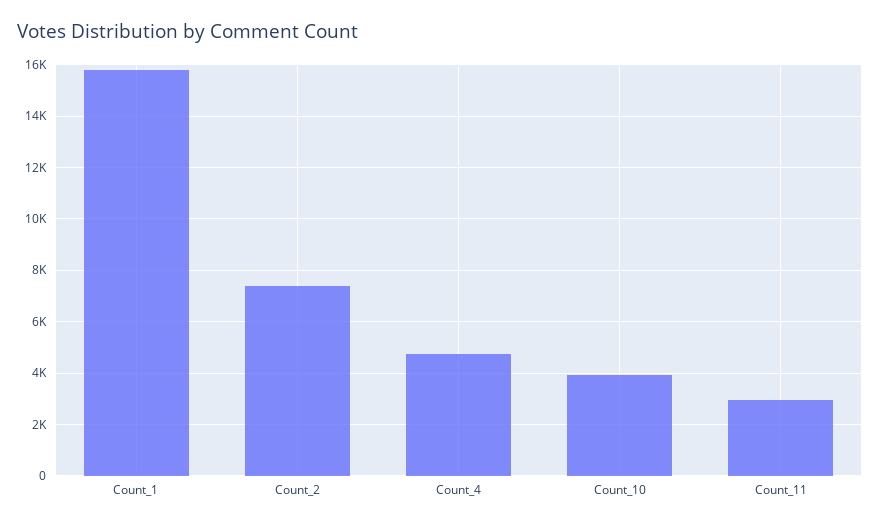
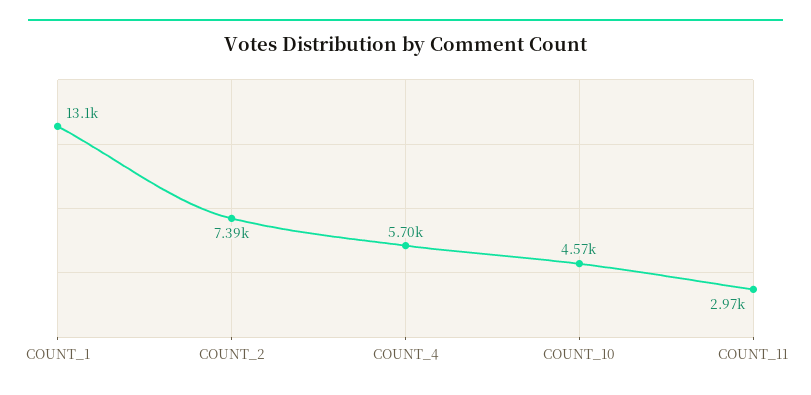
  {
-   "Count_1": 15750,
+   "Count_1": 13100,
    "Count_2": 7390,
-   "Count_4": 4750,
+   "Count_4": 5700,
-   "Count_10": 4000,
+   "Count_10": 4570,
    "Count_11": 2970
  }

